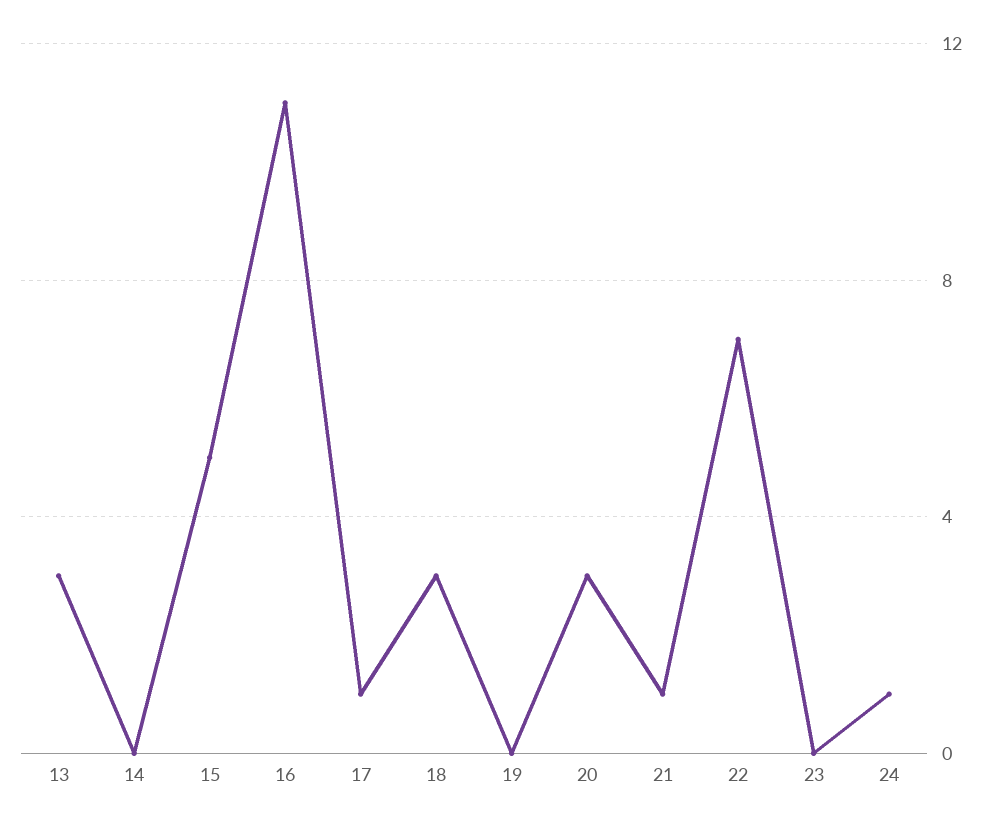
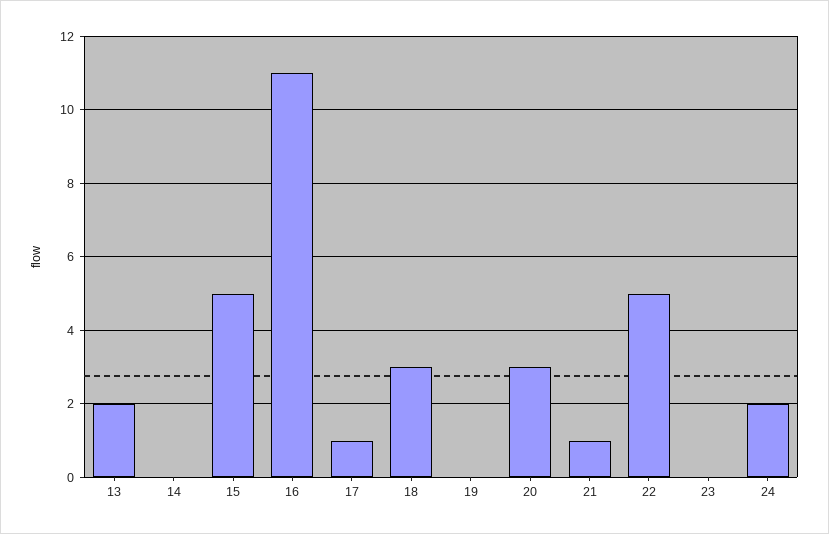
  {
-   "13": 3,
+   "13": 2,
    "14": 0,
    "15": 5,
    "16": 11,
    "17": 1,
    "18": 3,
    "19": 0,
    "20": 3,
    "21": 1,
-   "22": 7,
+   "22": 5,
    "23": 0,
-   "24": 1
+   "24": 2
  }

